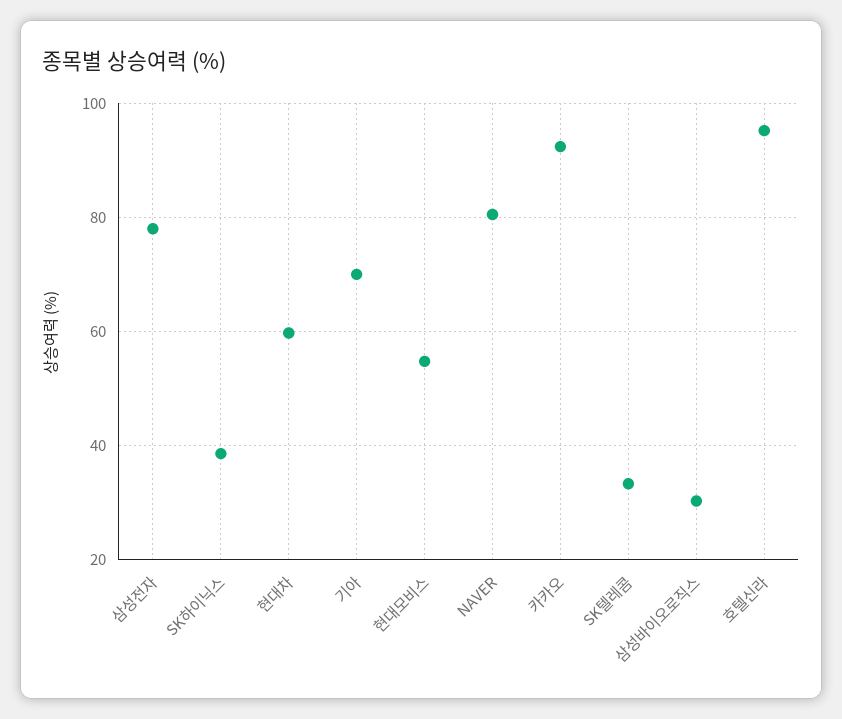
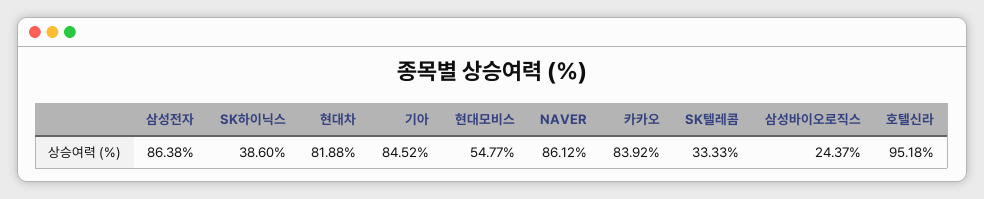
  {
-   "삼성전자": 78,
+   "삼성전자": 86.38,
    "SK하이닉스": 38.6,
-   "현대차": 60,
+   "현대차": 81.88,
-   "기아": 70,
+   "기아": 84.52,
    "현대모비스": 54.77,
-   "NAVER": 80,
+   "NAVER": 86.12,
-   "카카오": 92,
+   "카카오": 83.92,
    "SK텔레콤": 33.33,
-   "삼성바이오로직스": 30,
+   "삼성바이오로직스": 24.37,
    "호텔신라": 95.18
  }

